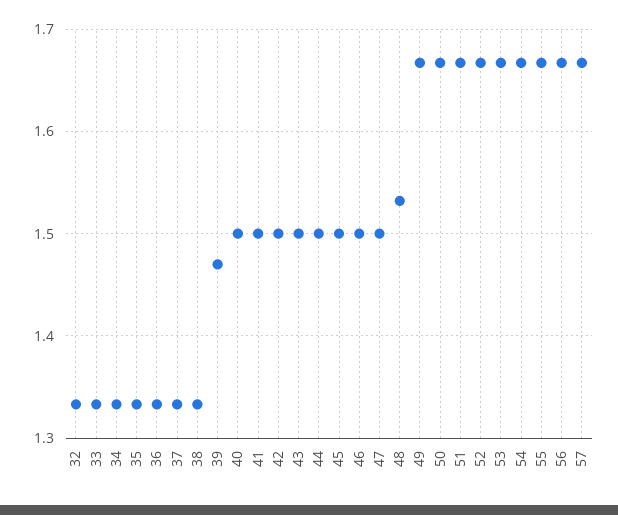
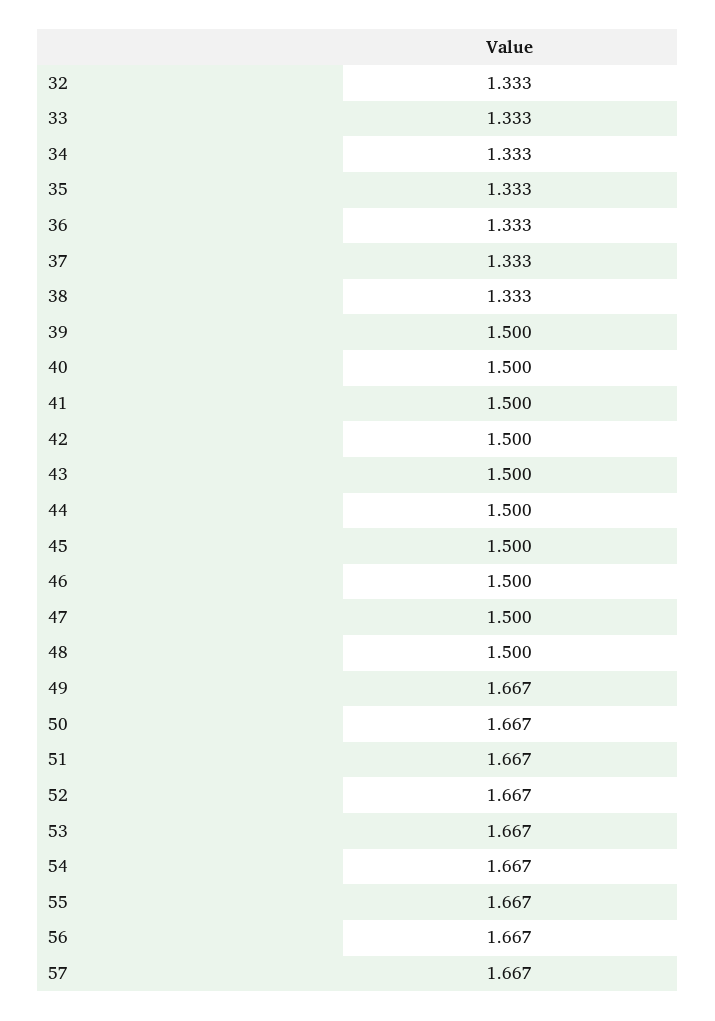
  {
    "32": 1.333,
    "33": 1.333,
    "34": 1.333,
    "35": 1.333,
    "36": 1.333,
    "37": 1.333,
    "38": 1.333,
-   "39": 1.47,
+   "39": 1.5,
    "40": 1.5,
    "41": 1.5,
    "42": 1.5,
    "43": 1.5,
    "44": 1.5,
    "45": 1.5,
    "46": 1.5,
    "47": 1.5,
-   "48": 1.53,
+   "48": 1.5,
    "49": 1.667,
    "50": 1.667,
    "51": 1.667,
    "52": 1.667,
    "53": 1.667,
    "54": 1.667,
    "55": 1.667,
    "56": 1.667,
    "57": 1.667
  }

